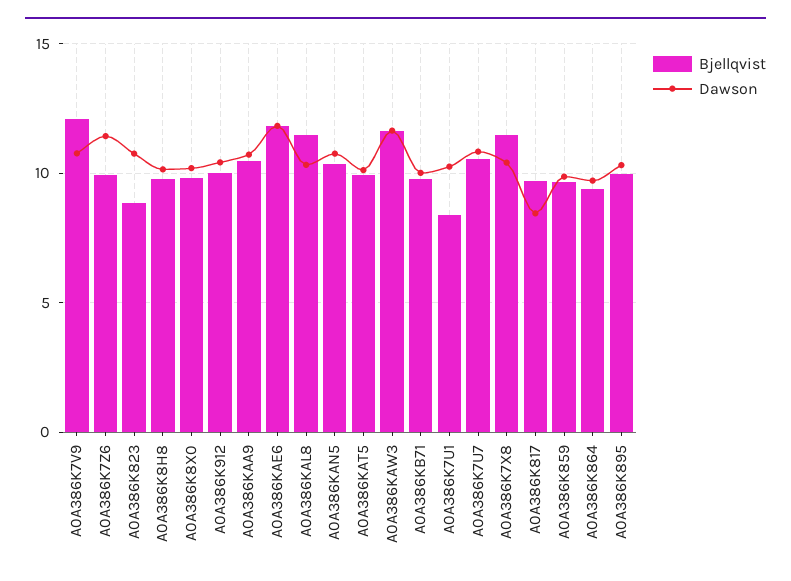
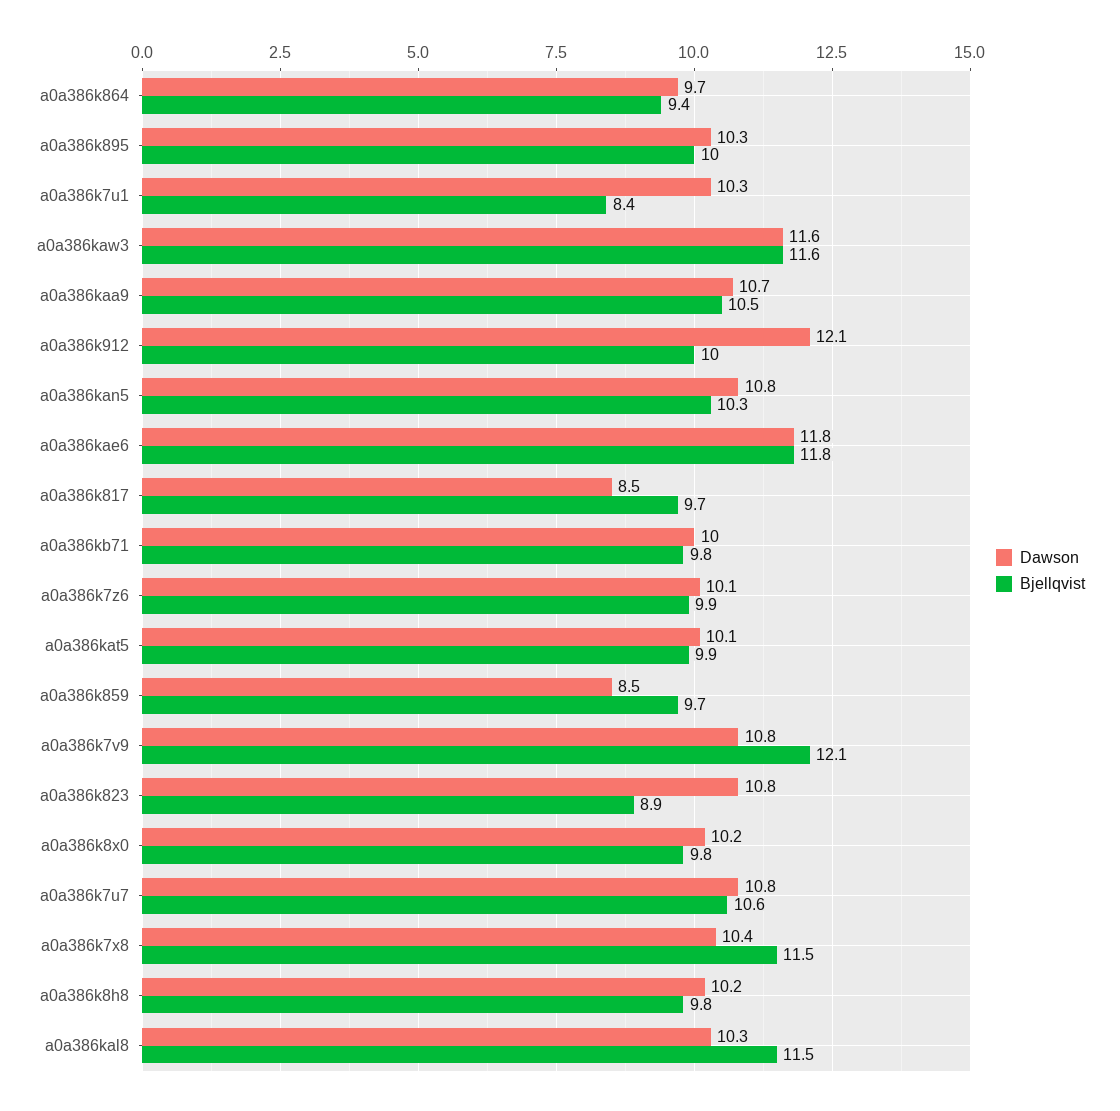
  {
    "Bjellqvist": {
      "A0A386K7V9": 12.1,
      "A0A386K7Z6": 9.9,
      "A0A386K823": 8.9,
      "A0A386K8H8": 9.8,
      "A0A386K8X0": 9.8,
      "A0A386K912": 10,
      "A0A386KAA9": 10.5,
      "A0A386KAE6": 11.8,
      "A0A386KAL8": 11.5,
      "A0A386KAN5": 10.3,
      "A0A386KAT5": 9.9,
      "A0A386KAW3": 11.6,
      "A0A386KB71": 9.8,
      "A0A386K7U1": 8.4,
      "A0A386K7U7": 10.6,
      "A0A386K7X8": 11.5,
      "A0A386K817": 9.7,
      "A0A386K859": 9.7,
      "A0A386K864": 9.4,
      "A0A386K895": 10
    },
    "Dawson": {
      "A0A386K7V9": 10.8,
-     "A0A386K7Z6": 11.5,
+     "A0A386K7Z6": 10.1,
      "A0A386K823": 10.8,
      "A0A386K8H8": 10.2,
      "A0A386K8X0": 10.2,
-     "A0A386K912": 10.5,
+     "A0A386K912": 12.1,
      "A0A386KAA9": 10.7,
      "A0A386KAE6": 11.8,
      "A0A386KAL8": 10.3,
      "A0A386KAN5": 10.8,
      "A0A386KAT5": 10.1,
      "A0A386KAW3": 11.6,
      "A0A386KB71": 10,
      "A0A386K7U1": 10.3,
      "A0A386K7U7": 10.8,
      "A0A386K7X8": 10.4,
      "A0A386K817": 8.5,
-     "A0A386K859": 10,
+     "A0A386K859": 8.5,
      "A0A386K864": 9.7,
      "A0A386K895": 10.3
    }
  }

